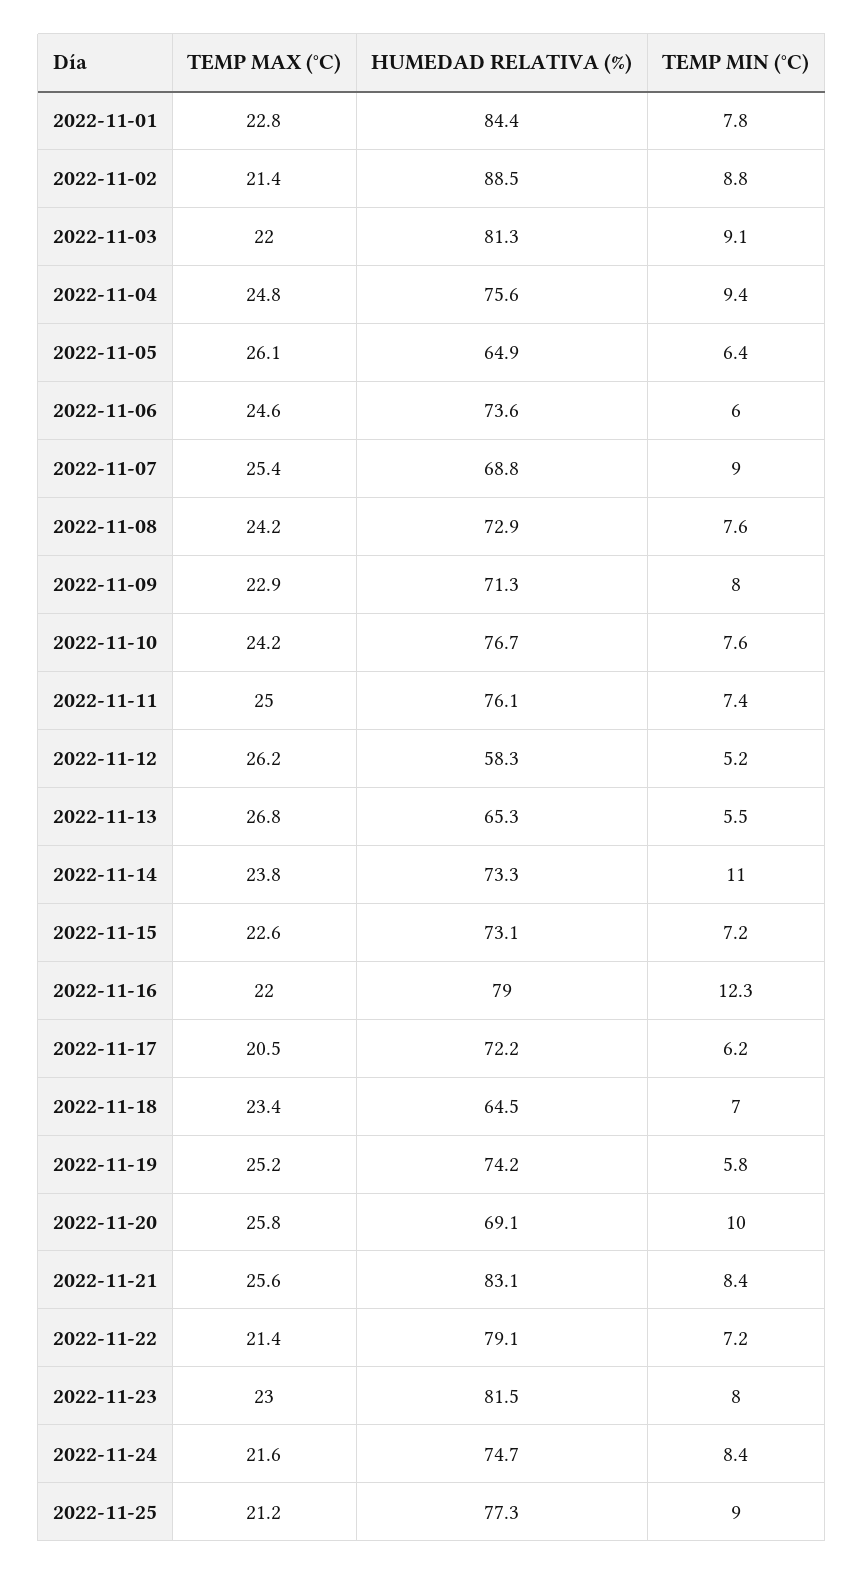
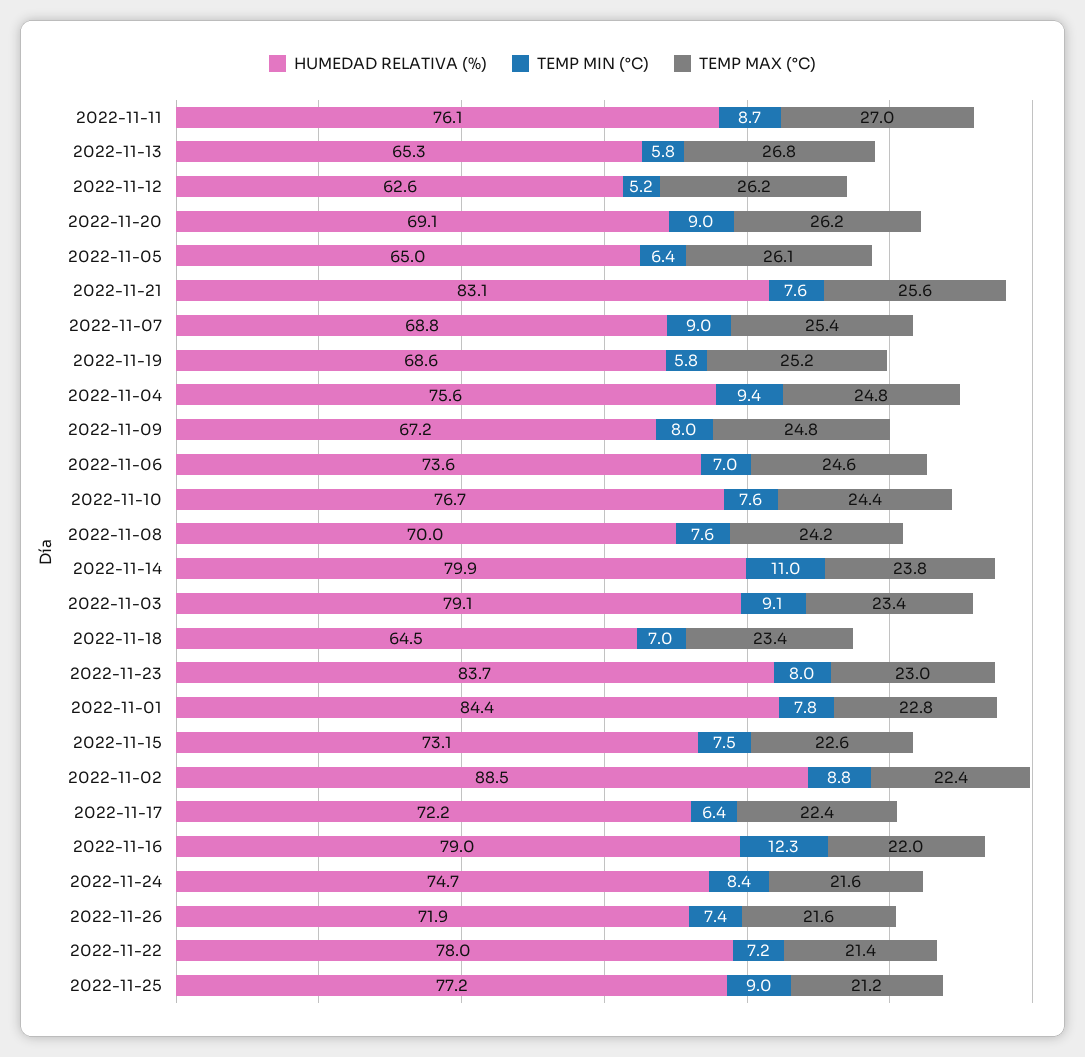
  {
    "TEMP MAX (°C)": {
      "2022-11-01": 22.8,
-     "2022-11-02": 21.4,
+     "2022-11-02": 22.4,
-     "2022-11-03": 22,
+     "2022-11-03": 23.4,
      "2022-11-04": 24.8,
      "2022-11-05": 26.1,
      "2022-11-06": 24.6,
      "2022-11-07": 25.4,
      "2022-11-08": 24.2,
-     "2022-11-09": 22.9,
+     "2022-11-09": 24.8,
-     "2022-11-10": 24.2,
+     "2022-11-10": 24.4,
-     "2022-11-11": 25,
+     "2022-11-11": 27,
      "2022-11-12": 26.2,
      "2022-11-13": 26.8,
      "2022-11-14": 23.8,
      "2022-11-15": 22.6,
      "2022-11-16": 22,
-     "2022-11-17": 20.5,
+     "2022-11-17": 22.4,
      "2022-11-18": 23.4,
      "2022-11-19": 25.2,
-     "2022-11-20": 25.8,
+     "2022-11-20": 26.2,
      "2022-11-21": 25.6,
      "2022-11-22": 21.4,
      "2022-11-23": 23,
      "2022-11-24": 21.6,
-     "2022-11-25": 21.2
+     "2022-11-25": 21.2,
+     "2022-11-26": 21.6
    },
    "HUMEDAD RELATIVA (%)": {
      "2022-11-01": 84.4,
      "2022-11-02": 88.5,
-     "2022-11-03": 81.3,
+     "2022-11-03": 79.1,
      "2022-11-04": 75.6,
-     "2022-11-05": 64.9,
+     "2022-11-05": 65,
      "2022-11-06": 73.6,
      "2022-11-07": 68.8,
-     "2022-11-08": 72.9,
+     "2022-11-08": 70,
-     "2022-11-09": 71.3,
+     "2022-11-09": 67.2,
      "2022-11-10": 76.7,
      "2022-11-11": 76.1,
-     "2022-11-12": 58.3,
+     "2022-11-12": 62.6,
      "2022-11-13": 65.3,
-     "2022-11-14": 73.3,
+     "2022-11-14": 79.9,
      "2022-11-15": 73.1,
      "2022-11-16": 79,
      "2022-11-17": 72.2,
      "2022-11-18": 64.5,
-     "2022-11-19": 74.2,
+     "2022-11-19": 68.6,
      "2022-11-20": 69.1,
      "2022-11-21": 83.1,
-     "2022-11-22": 79.1,
+     "2022-11-22": 78,
-     "2022-11-23": 81.5,
+     "2022-11-23": 83.7,
      "2022-11-24": 74.7,
-     "2022-11-25": 77.3
+     "2022-11-25": 77.2,
+     "2022-11-26": 71.9
    },
    "TEMP MIN (°C)": {
      "2022-11-01": 7.8,
      "2022-11-02": 8.8,
      "2022-11-03": 9.1,
      "2022-11-04": 9.4,
      "2022-11-05": 6.4,
-     "2022-11-06": 6,
+     "2022-11-06": 7,
      "2022-11-07": 9,
      "2022-11-08": 7.6,
      "2022-11-09": 8,
      "2022-11-10": 7.6,
-     "2022-11-11": 7.4,
+     "2022-11-11": 8.7,
      "2022-11-12": 5.2,
-     "2022-11-13": 5.5,
+     "2022-11-13": 5.8,
      "2022-11-14": 11,
-     "2022-11-15": 7.2,
+     "2022-11-15": 7.5,
      "2022-11-16": 12.3,
-     "2022-11-17": 6.2,
+     "2022-11-17": 6.4,
      "2022-11-18": 7,
      "2022-11-19": 5.8,
-     "2022-11-20": 10,
+     "2022-11-20": 9,
-     "2022-11-21": 8.4,
+     "2022-11-21": 7.6,
      "2022-11-22": 7.2,
      "2022-11-23": 8,
      "2022-11-24": 8.4,
-     "2022-11-25": 9
+     "2022-11-25": 9,
+     "2022-11-26": 7.4
    }
  }

